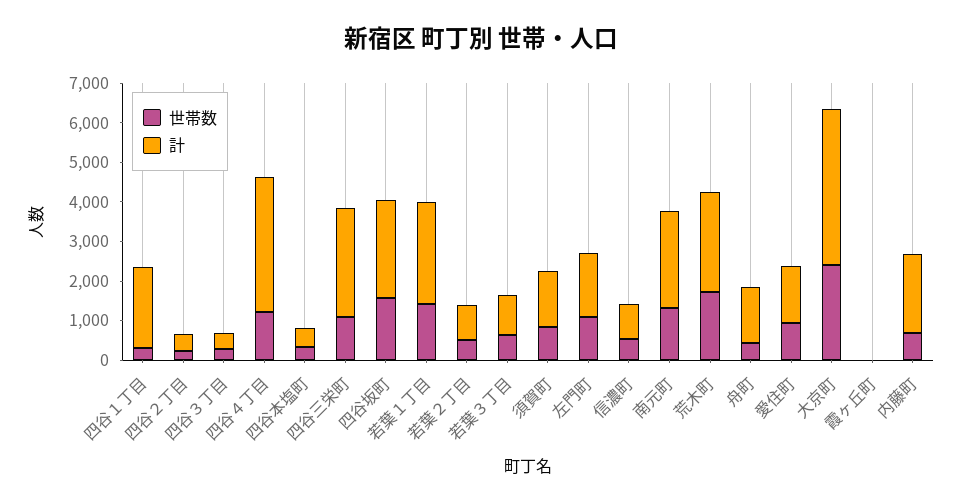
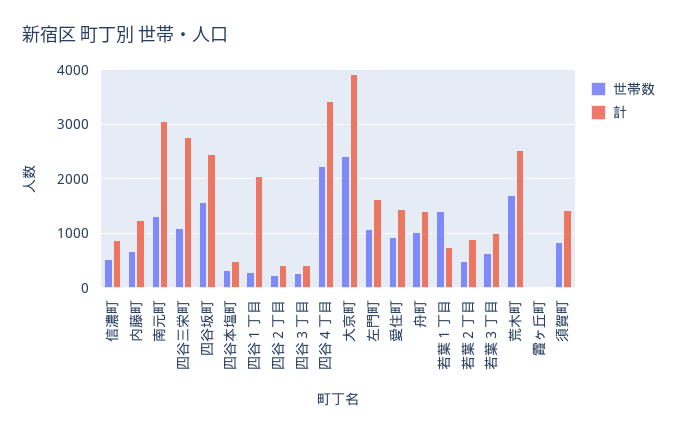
  {
    "世帯数": {
      "四谷１丁目": 200,
      "四谷２丁目": 200,
      "四谷３丁目": 200,
-     "四谷４丁目": 1250,
+     "四谷４丁目": 2200,
      "四谷本塩町": 400,
      "四谷三栄町": 1000,
      "四谷坂町": 1600,
      "若葉１丁目": 1400,
      "若葉２丁目": 400,
      "若葉３丁目": 600,
      "須賀町": 800,
      "左門町": 1000,
      "信濃町": 600,
      "南元町": 1400,
      "荒木町": 1800,
-     "舟町": 500,
+     "舟町": 1000,
      "愛住町": 1000,
      "大京町": 2400,
      "霞ヶ丘町": 0,
      "内藤町": 600
    },
    "計": {
      "四谷１丁目": 2000,
      "四谷２丁目": 400,
      "四谷３丁目": 400,
      "四谷４丁目": 3400,
      "四谷本塩町": 600,
      "四谷三栄町": 2800,
      "四谷坂町": 2400,
-     "若葉１丁目": 2500,
+     "若葉１丁目": 800,
      "若葉２丁目": 800,
      "若葉３丁目": 1000,
      "須賀町": 1400,
      "左門町": 1600,
      "信濃町": 800,
-     "南元町": 2500,
+     "南元町": 3000,
      "荒木町": 2600,
      "舟町": 1400,
      "愛住町": 1400,
      "大京町": 4000,
      "霞ヶ丘町": 0,
-     "内藤町": 2000
+     "内藤町": 1200
    }
  }

